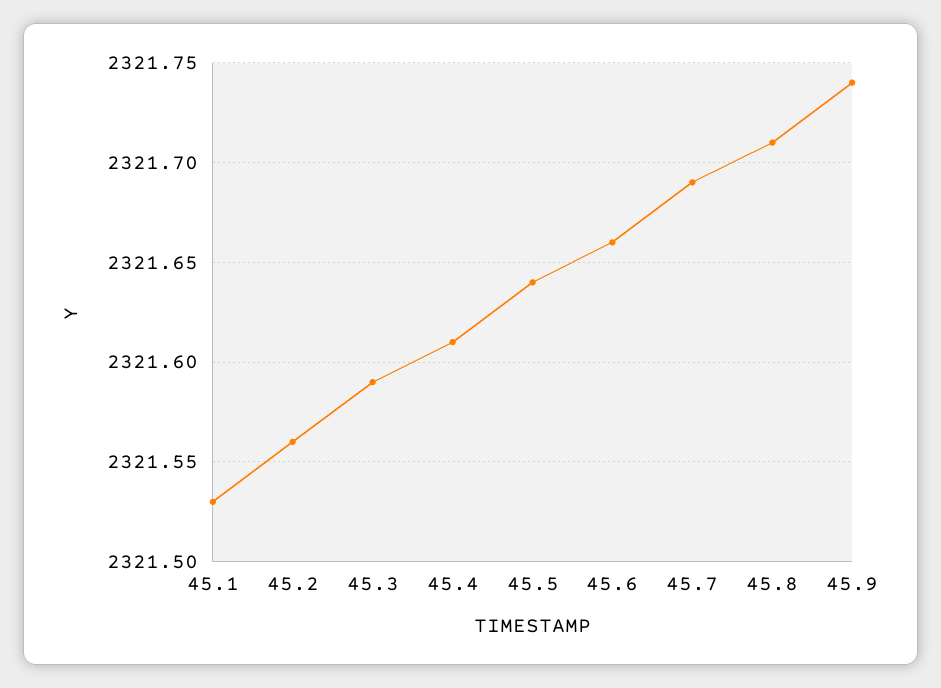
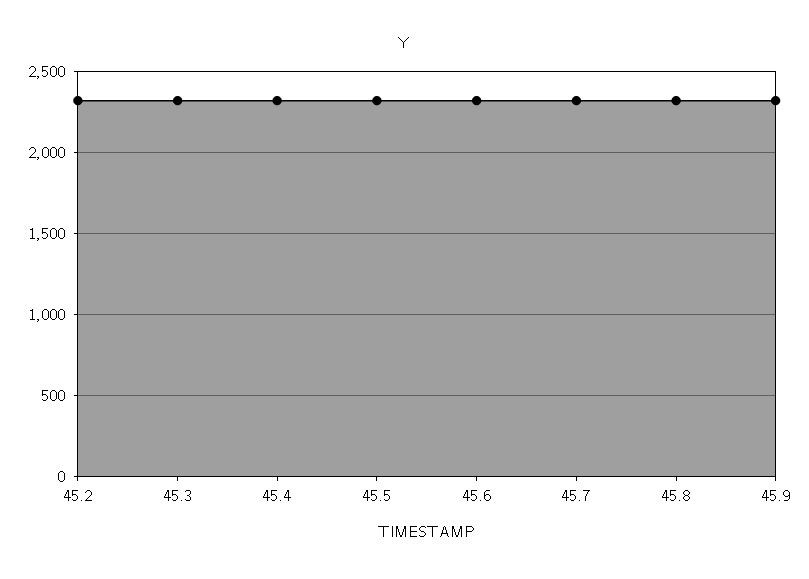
  {
-   "45.1": 2321.53,
    "45.2": 2321.56,
    "45.3": 2321.59,
    "45.4": 2321.61,
    "45.5": 2321.64,
    "45.6": 2321.66,
    "45.7": 2321.69,
    "45.8": 2321.71,
    "45.9": 2321.74
  }

